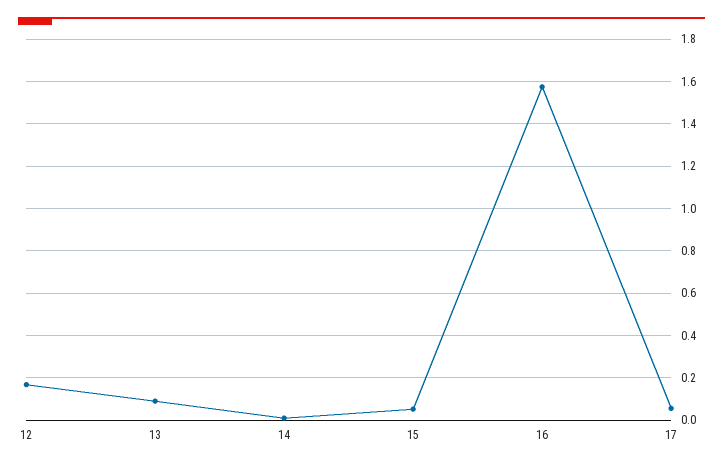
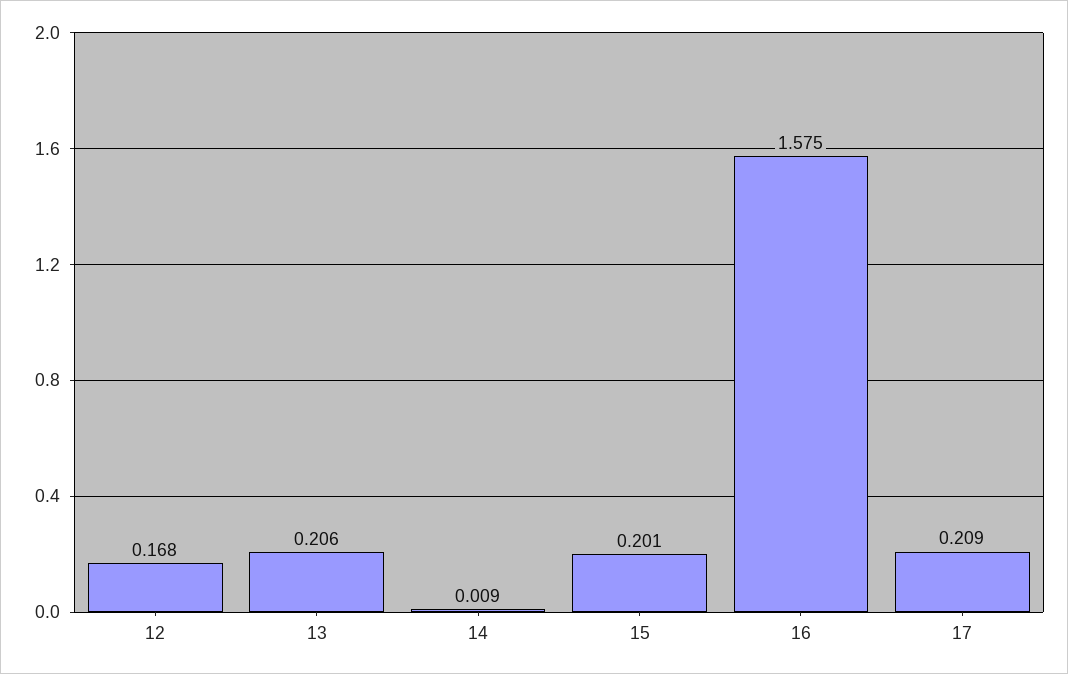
  {
    "12": 0.168,
-   "13": 0.1,
+   "13": 0.206,
    "14": 0.009,
-   "15": 0.05,
+   "15": 0.201,
    "16": 1.575,
-   "17": 0.05
+   "17": 0.209
  }

